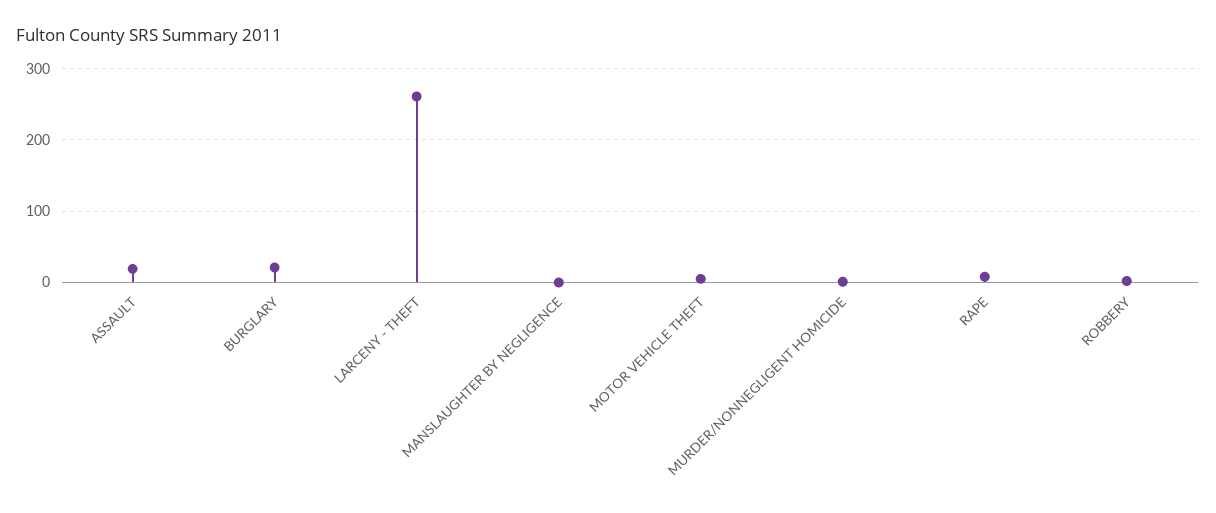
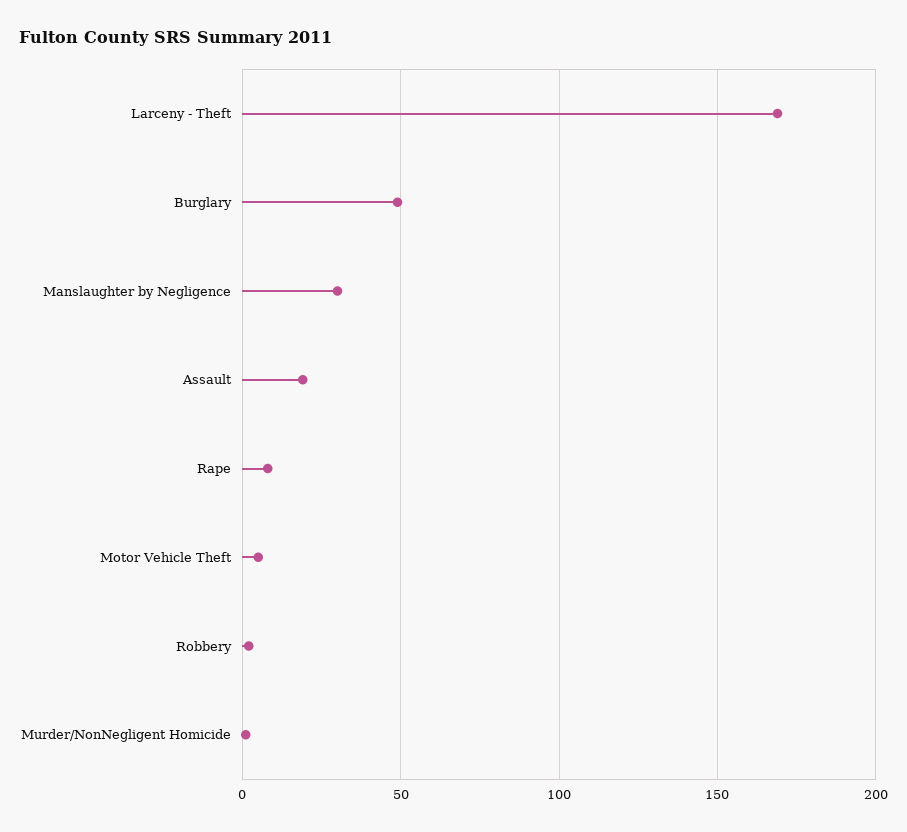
  {
    "ASSAULT": 20,
-   "BURGLARY": 20,
+   "BURGLARY": 50,
-   "LARCENY - THEFT": 260,
+   "LARCENY - THEFT": 170,
-   "MANSLAUGHTER BY NEGLIGENCE": 0,
+   "MANSLAUGHTER BY NEGLIGENCE": 30,
    "MOTOR VEHICLE THEFT": 5,
    "MURDER/NONNEGLIGENT HOMICIDE": 0,
    "RAPE": 10,
    "ROBBERY": 0
  }

